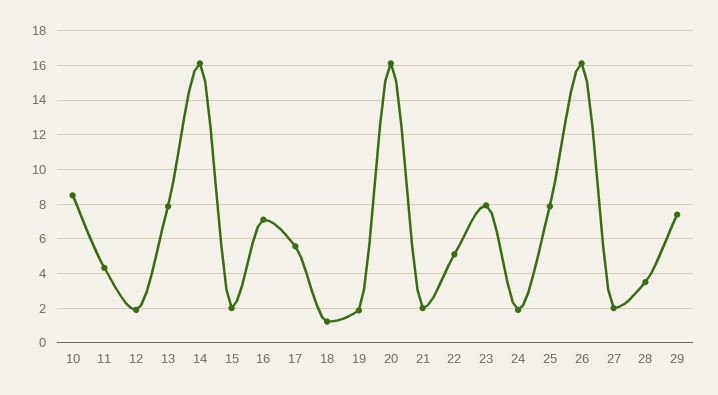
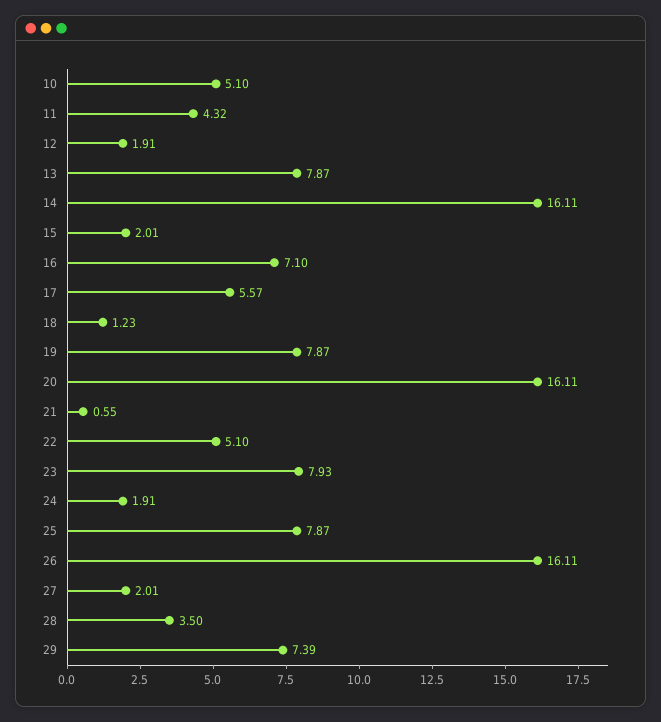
  {
-   "10": 8.5,
+   "10": 5.1,
    "11": 4.32,
    "12": 1.91,
    "13": 7.87,
    "14": 16.11,
    "15": 2.01,
    "16": 7.1,
    "17": 5.57,
    "18": 1.23,
-   "19": 2,
+   "19": 7.87,
    "20": 16.11,
-   "21": 2,
+   "21": 0.55,
    "22": 5.1,
    "23": 7.93,
    "24": 1.91,
    "25": 7.87,
    "26": 16.11,
    "27": 2.01,
    "28": 3.5,
    "29": 7.39
  }

